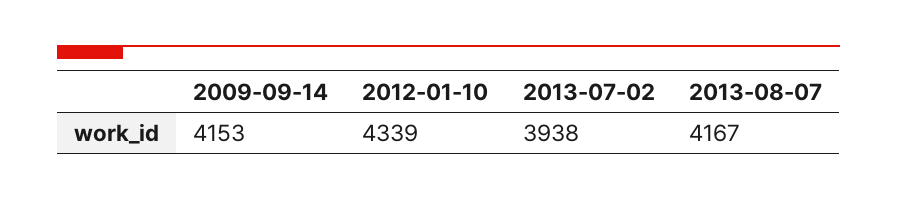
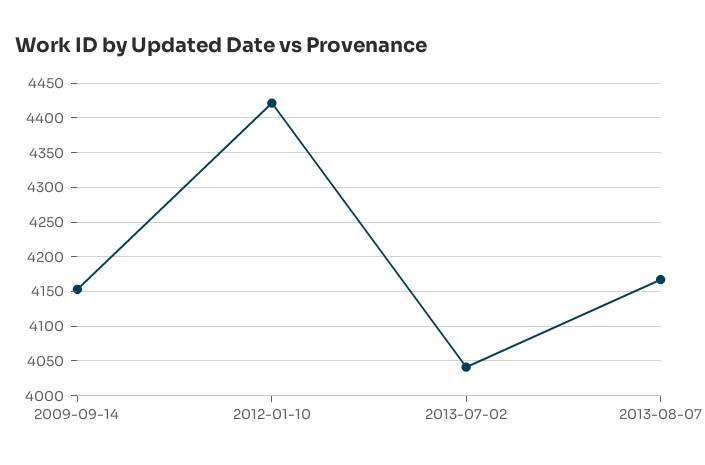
  {
    "2009-09-14": 4153,
-   "2012-01-10": 4339,
+   "2012-01-10": 4420,
-   "2013-07-02": 3938,
+   "2013-07-02": 4040,
    "2013-08-07": 4167
  }

